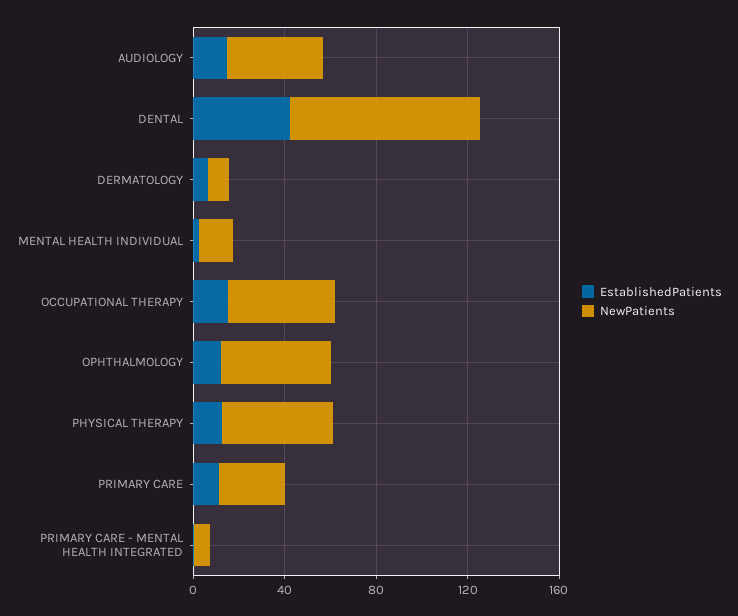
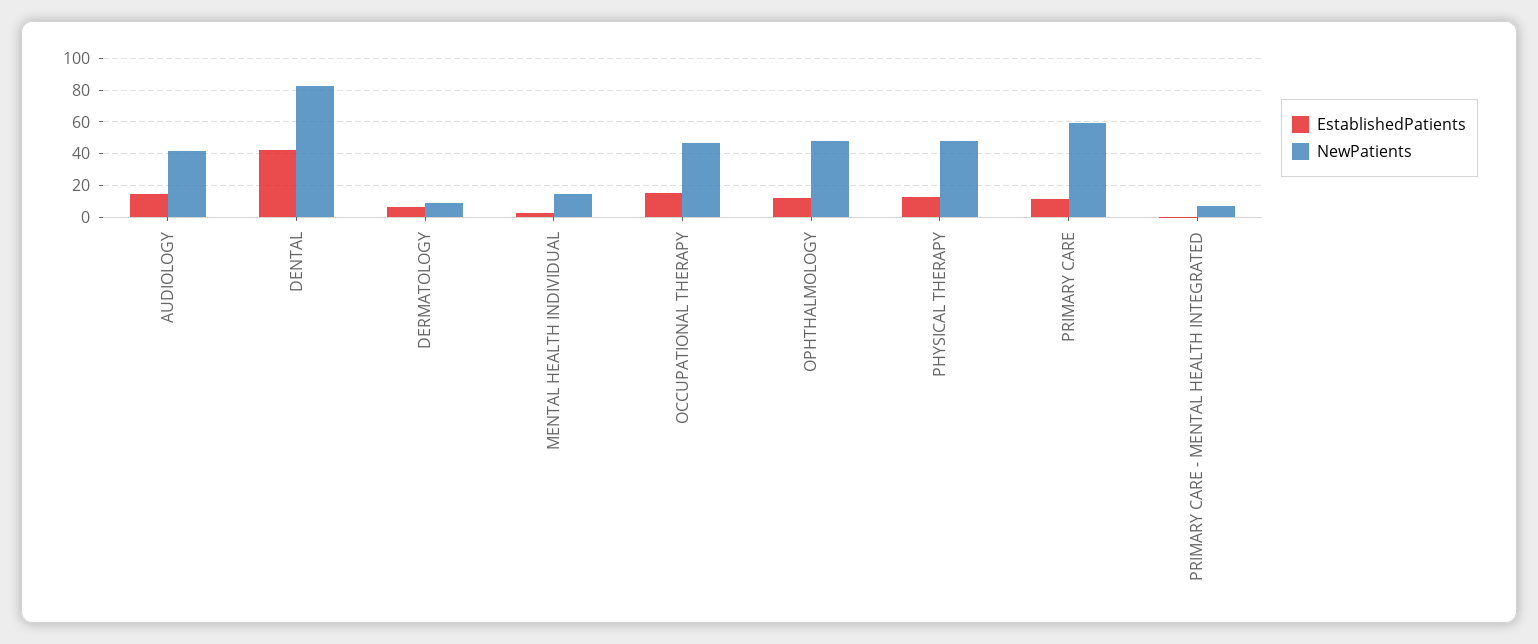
  {
    "EstablishedPatients": {
      "AUDIOLOGY": 15,
      "DENTAL": 45,
      "DERMATOLOGY": 5,
      "MENTAL HEALTH INDIVIDUAL": 5,
      "OCCUPATIONAL THERAPY": 15,
      "OPHTHALMOLOGY": 10,
      "PHYSICAL THERAPY": 15,
      "PRIMARY CARE": 10,
      "PRIMARY CARE - MENTAL HEALTH INTEGRATED": 0
    },
    "NewPatients": {
      "AUDIOLOGY": 40,
      "DENTAL": 85,
      "DERMATOLOGY": 10,
      "MENTAL HEALTH INDIVIDUAL": 15,
      "OCCUPATIONAL THERAPY": 45,
      "OPHTHALMOLOGY": 50,
      "PHYSICAL THERAPY": 50,
-     "PRIMARY CARE": 30,
+     "PRIMARY CARE": 60,
      "PRIMARY CARE - MENTAL HEALTH INTEGRATED": 5
    }
  }

